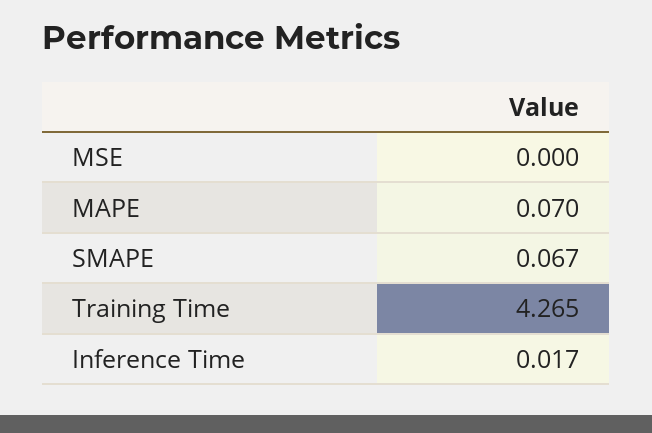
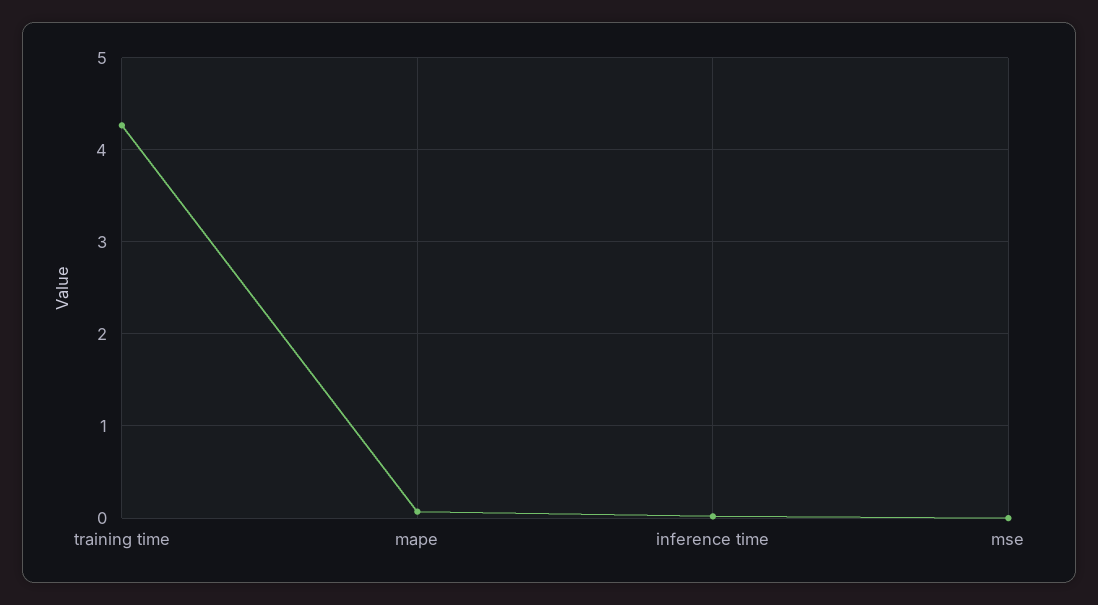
  {
    "MSE": 0,
    "MAPE": 0.07,
-   "SMAPE": 0.067,
    "Training Time": 4.265,
    "Inference Time": 0.017
  }

